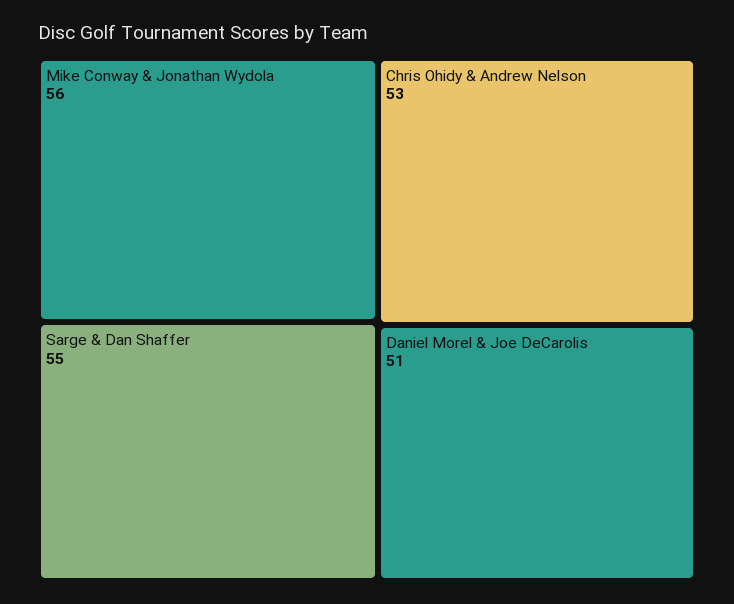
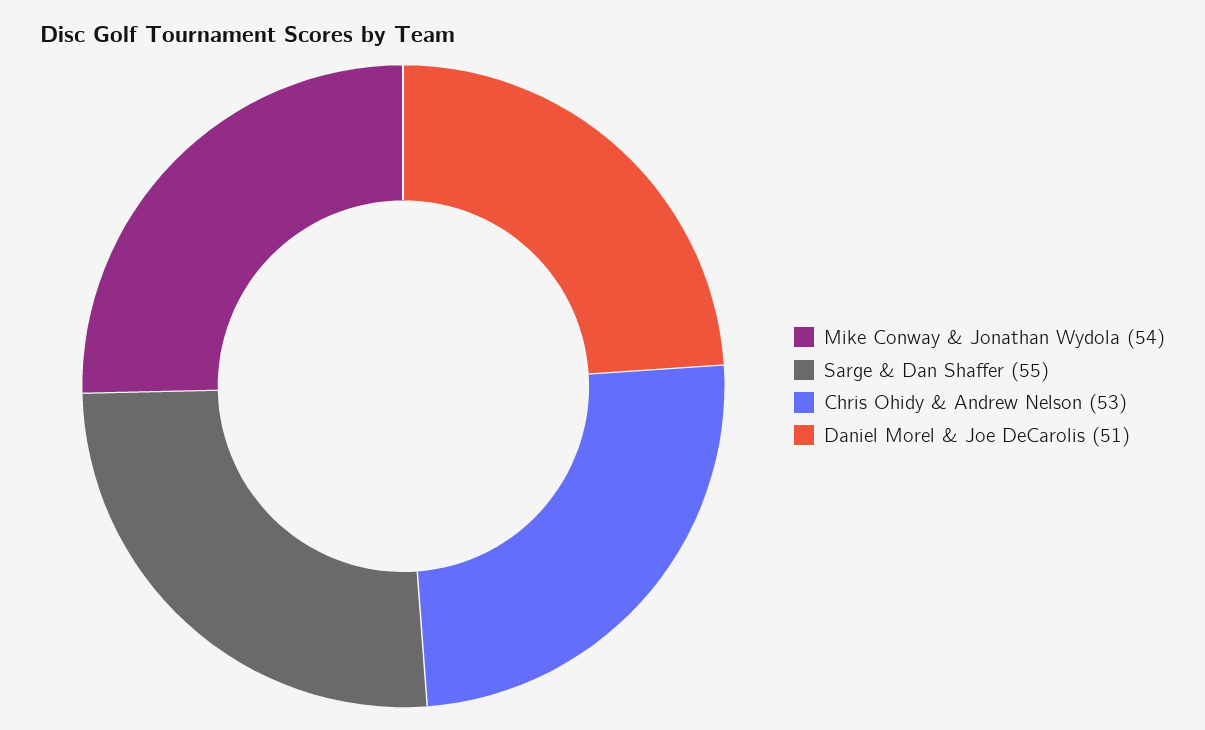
  {
-   "Mike Conway & Jonathan Wydola": 56,
+   "Mike Conway & Jonathan Wydola": 54,
    "Sarge & Dan Shaffer": 55,
    "Chris Ohidy & Andrew Nelson": 53,
    "Daniel Morel & Joe DeCarolis": 51
  }

